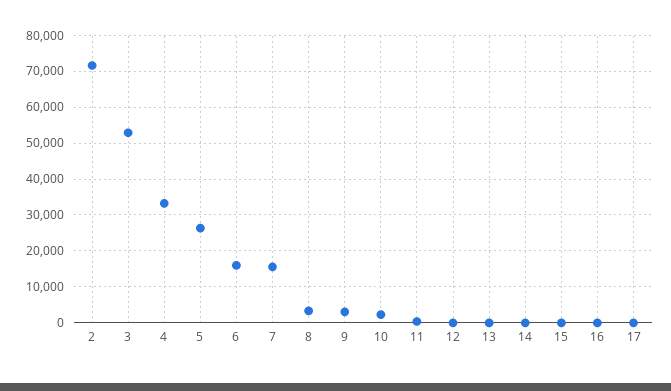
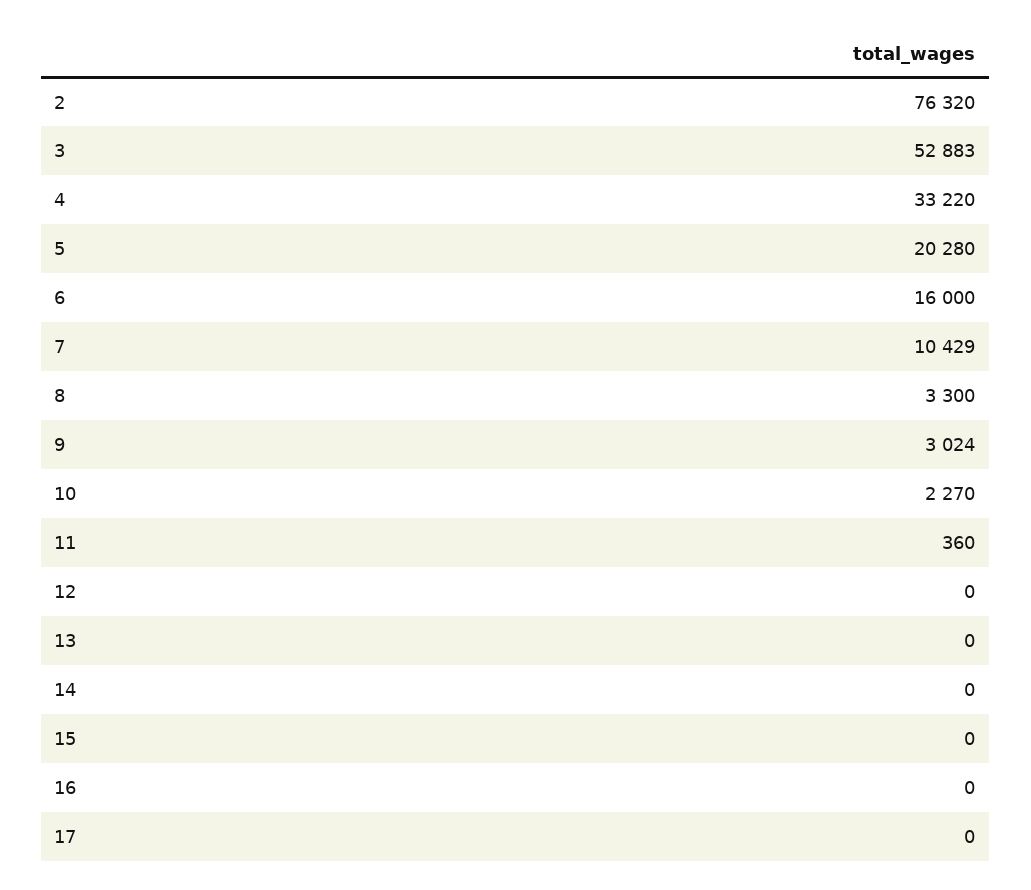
  {
-   "2": 72000,
+   "2": 76320,
    "3": 52883,
    "4": 33220,
-   "5": 26000,
+   "5": 20280,
    "6": 16000,
-   "7": 16000,
+   "7": 10429,
    "8": 3300,
    "9": 3024,
    "10": 2270,
    "11": 360,
    "12": 0,
    "13": 0,
    "14": 0,
    "15": 0,
    "16": 0,
    "17": 0
  }

